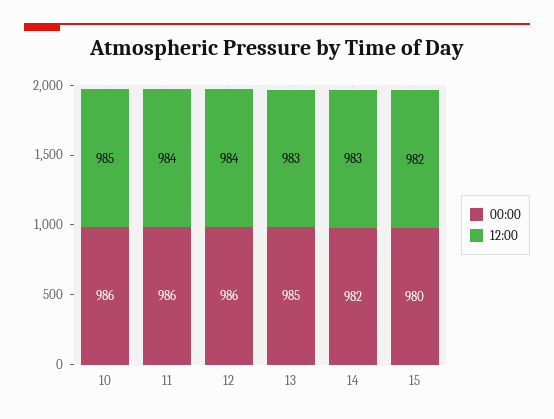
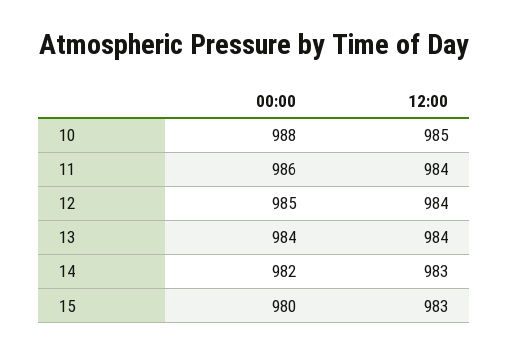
  {
    "00:00": {
-     "10": 986,
+     "10": 988,
      "11": 986,
-     "12": 986,
+     "12": 985,
-     "13": 985,
+     "13": 984,
      "14": 982,
      "15": 980
    },
    "12:00": {
      "10": 985,
      "11": 984,
      "12": 984,
-     "13": 983,
+     "13": 984,
      "14": 983,
-     "15": 982
+     "15": 983
    }
  }

